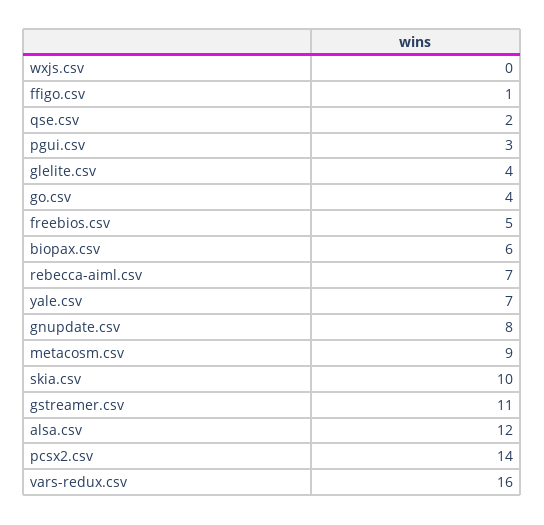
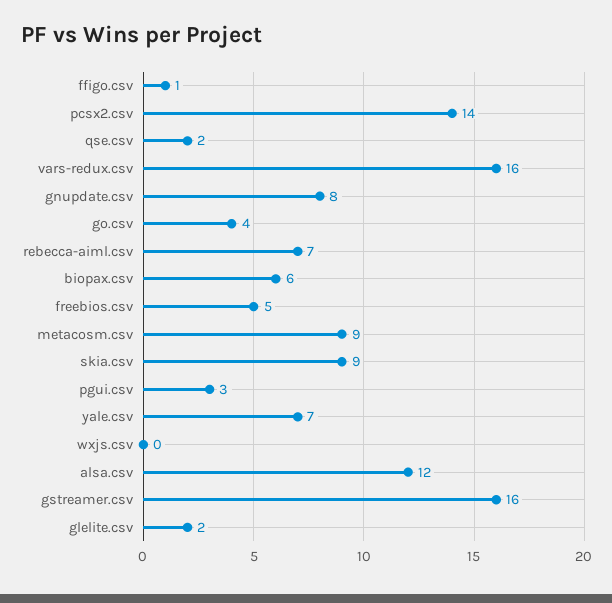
  {
    "wxjs.csv": 0,
    "ffigo.csv": 1,
    "qse.csv": 2,
    "pgui.csv": 3,
-   "glelite.csv": 4,
+   "glelite.csv": 2,
    "go.csv": 4,
    "freebios.csv": 5,
    "biopax.csv": 6,
    "rebecca-aiml.csv": 7,
    "yale.csv": 7,
    "gnupdate.csv": 8,
    "metacosm.csv": 9,
-   "skia.csv": 10,
+   "skia.csv": 9,
-   "gstreamer.csv": 11,
+   "gstreamer.csv": 16,
    "alsa.csv": 12,
    "pcsx2.csv": 14,
    "vars-redux.csv": 16
  }

